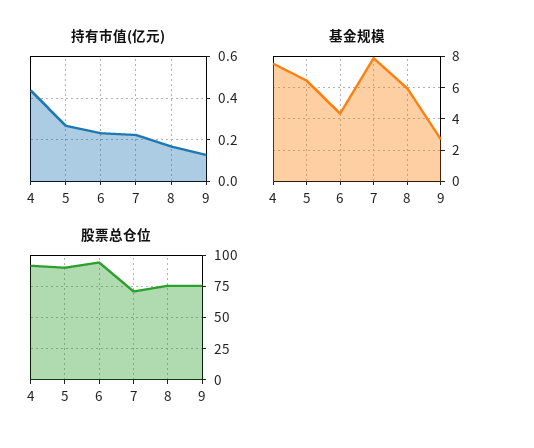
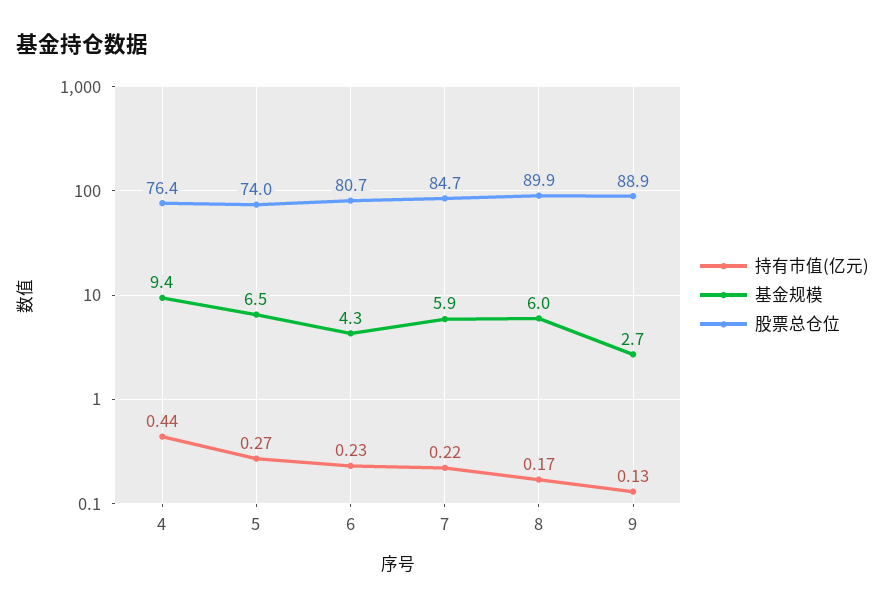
  {
    "持有市值(亿元)": {
      "4": 0.44,
      "5": 0.27,
      "6": 0.23,
      "7": 0.22,
      "8": 0.17,
      "9": 0.13
    },
    "基金规模": {
-     "4": 7.5,
+     "4": 9.4,
      "5": 6.5,
      "6": 4.3,
-     "7": 8,
+     "7": 5.9,
      "8": 6,
      "9": 2.7
    },
    "股票总仓位": {
-     "4": 90,
+     "4": 76.4,
-     "5": 90,
+     "5": 74,
-     "6": 95,
+     "6": 80.7,
-     "7": 70,
+     "7": 84.7,
-     "8": 75,
+     "8": 89.9,
-     "9": 75
+     "9": 88.9
    }
  }

